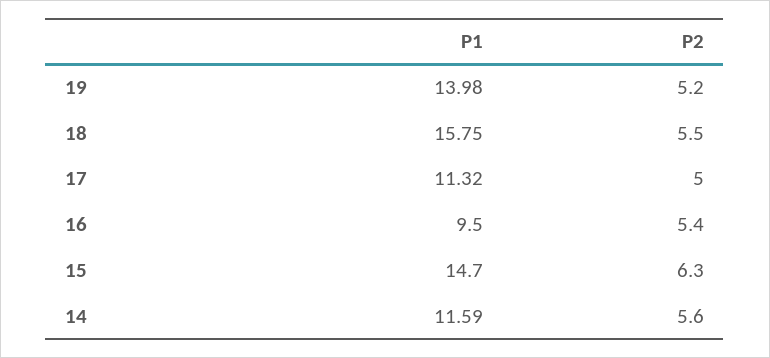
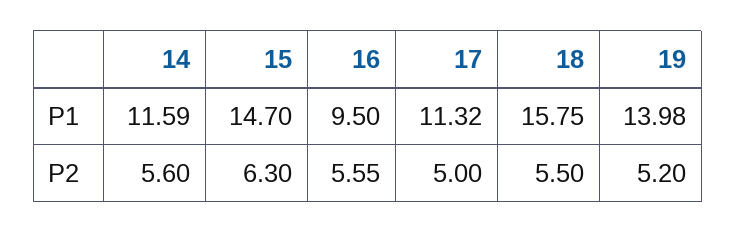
  {
    "P1": {
      "19": 13.98,
      "18": 15.75,
      "17": 11.32,
      "16": 9.5,
      "15": 14.7,
      "14": 11.59
    },
    "P2": {
      "19": 5.2,
      "18": 5.5,
      "17": 5,
-     "16": 5.4,
+     "16": 5.55,
      "15": 6.3,
      "14": 5.6
    }
  }

